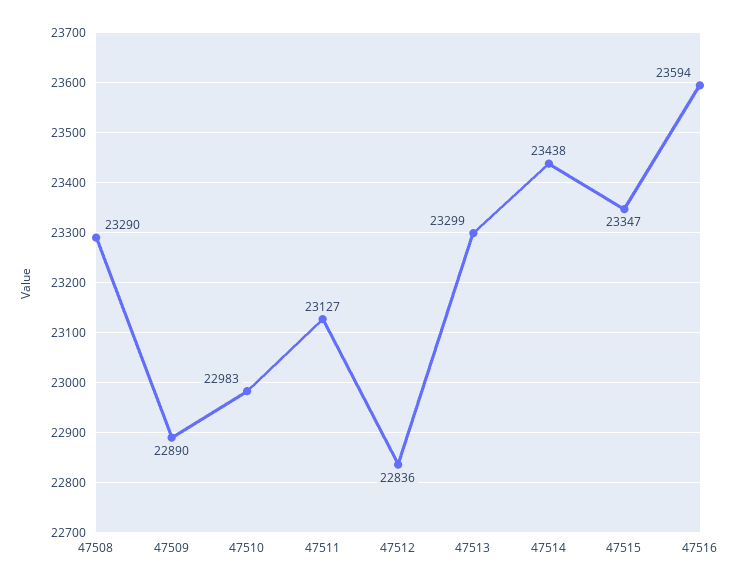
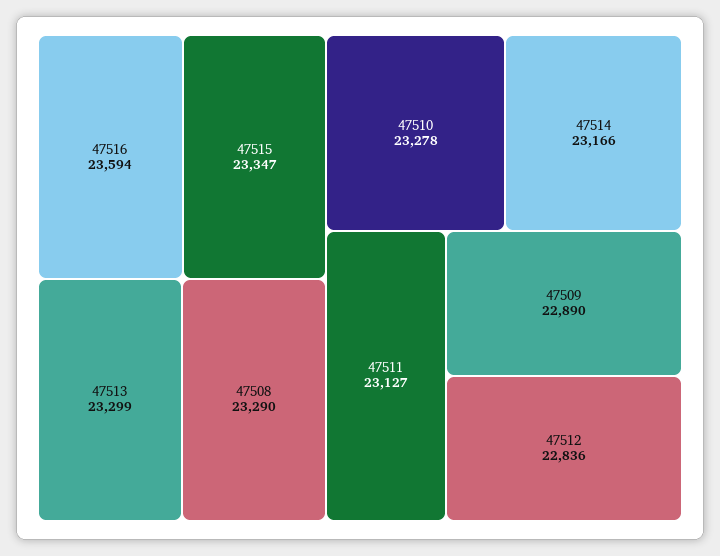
  {
    "47508": 23290,
    "47509": 22890,
-   "47510": 22983,
+   "47510": 23278,
    "47511": 23127,
    "47512": 22836,
    "47513": 23299,
-   "47514": 23438,
+   "47514": 23166,
    "47515": 23347,
    "47516": 23594
  }

